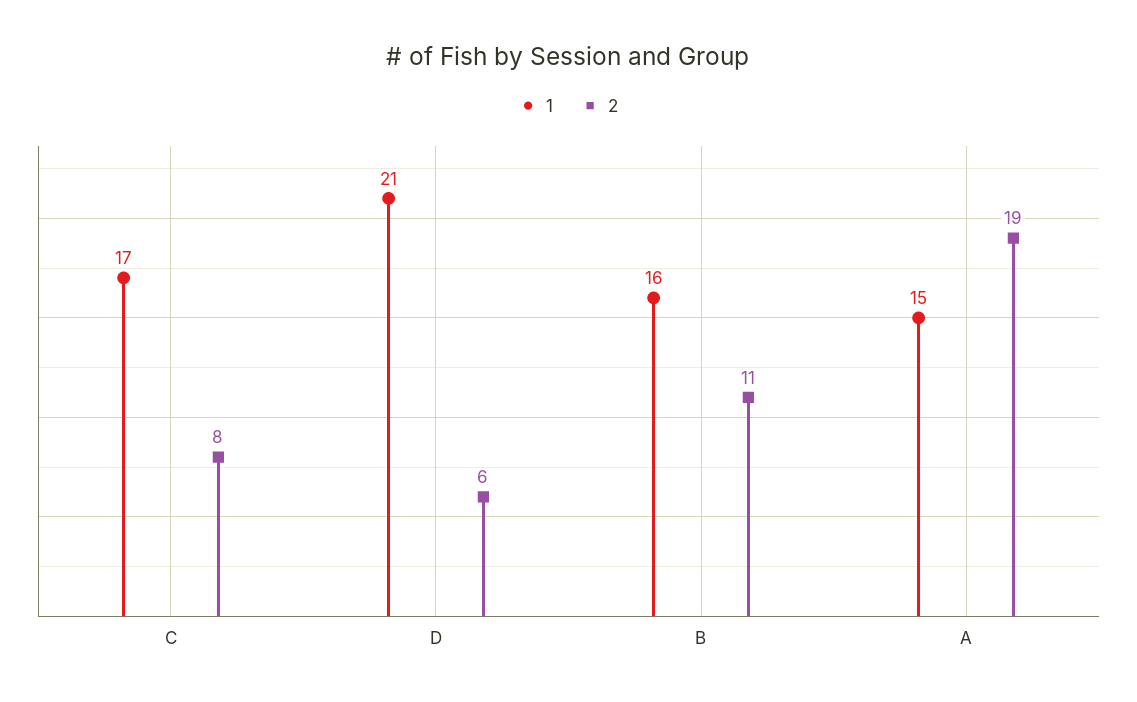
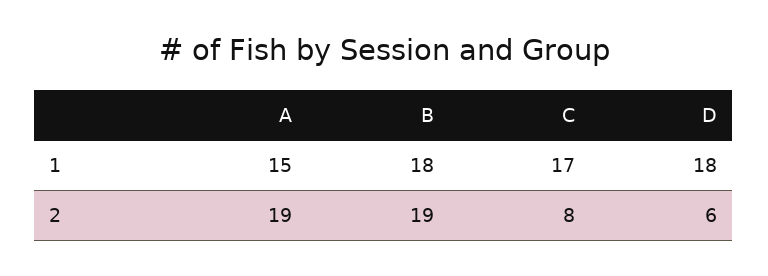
  {
    "1": {
      "C": 17,
-     "D": 21,
+     "D": 18,
-     "B": 16,
+     "B": 18,
      "A": 15
    },
    "2": {
      "C": 8,
      "D": 6,
-     "B": 11,
+     "B": 19,
      "A": 19
    }
  }

